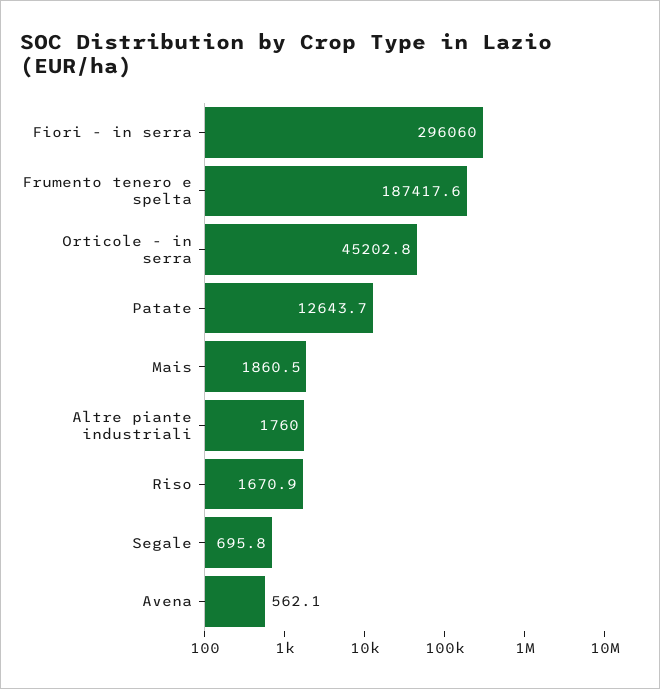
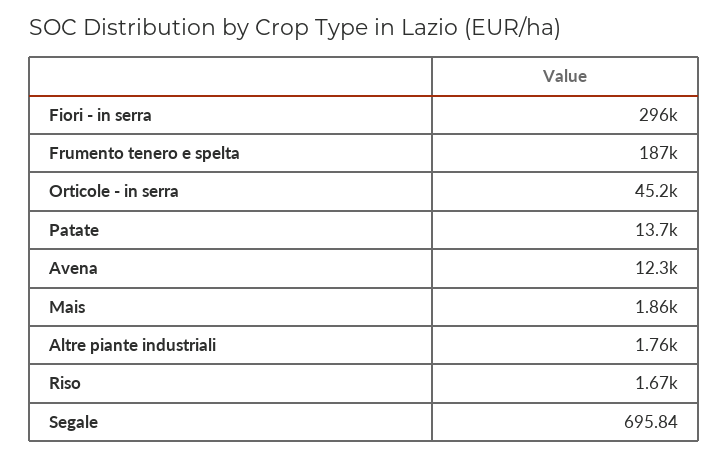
  {
    "Fiori - in serra": 296060,
    "Frumento tenero e spelta": 187417.6,
    "Orticole - in serra": 45202.8,
-   "Patate": 12643.7,
+   "Patate": 13700,
    "Mais": 1860.5,
    "Altre piante industriali": 1760,
    "Riso": 1670.9,
    "Segale": 695.84,
-   "Avena": 562.1
+   "Avena": 12300
  }

